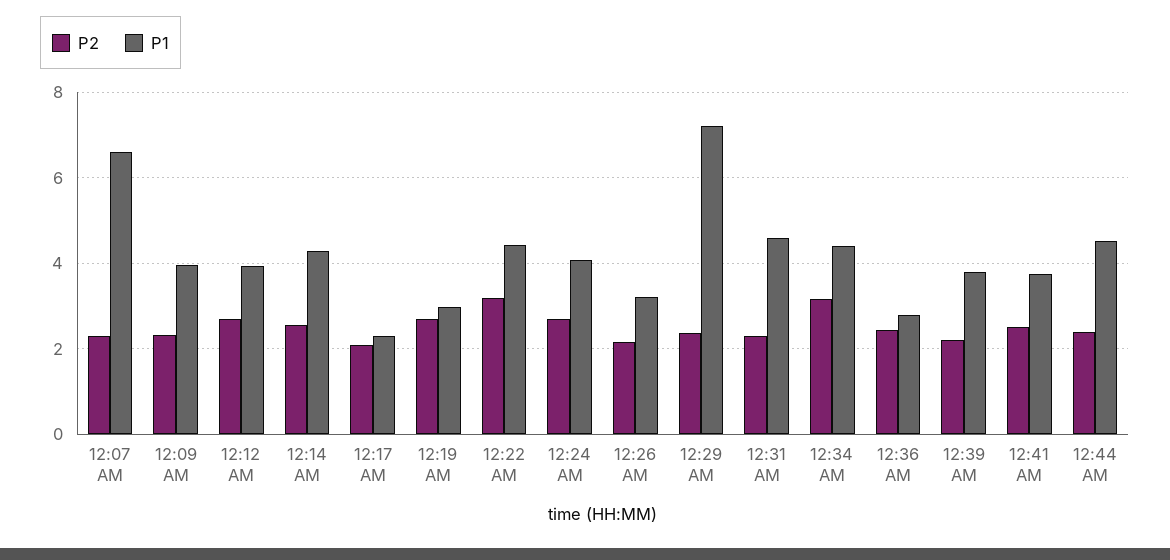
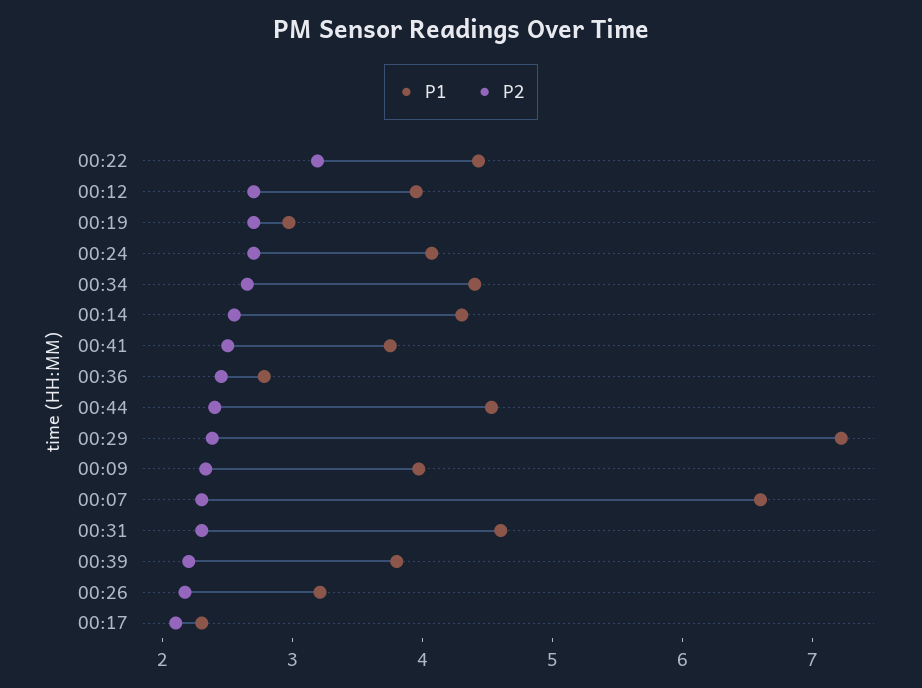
  {
    "P2": {
      "12:07 AM": 2.4,
      "12:09 AM": 2.4,
      "12:12 AM": 2.8,
      "12:14 AM": 2.6,
      "12:17 AM": 2.2,
      "12:19 AM": 2.8,
      "12:22 AM": 3.2,
      "12:24 AM": 2.8,
      "12:26 AM": 2.2,
      "12:29 AM": 2.4,
      "12:31 AM": 2.4,
-     "12:34 AM": 3.2,
+     "12:34 AM": 2.6,
      "12:36 AM": 2.4,
      "12:39 AM": 2.2,
      "12:41 AM": 2.6,
      "12:44 AM": 2.4
    },
    "P1": {
      "12:07 AM": 6.6,
      "12:09 AM": 4,
      "12:12 AM": 4,
      "12:14 AM": 4.4,
      "12:17 AM": 2.4,
      "12:19 AM": 3,
      "12:22 AM": 4.4,
      "12:24 AM": 4,
      "12:26 AM": 3.2,
      "12:29 AM": 7.2,
      "12:31 AM": 4.6,
      "12:34 AM": 4.4,
      "12:36 AM": 2.8,
      "12:39 AM": 3.8,
      "12:41 AM": 3.8,
      "12:44 AM": 4.6
    }
  }

